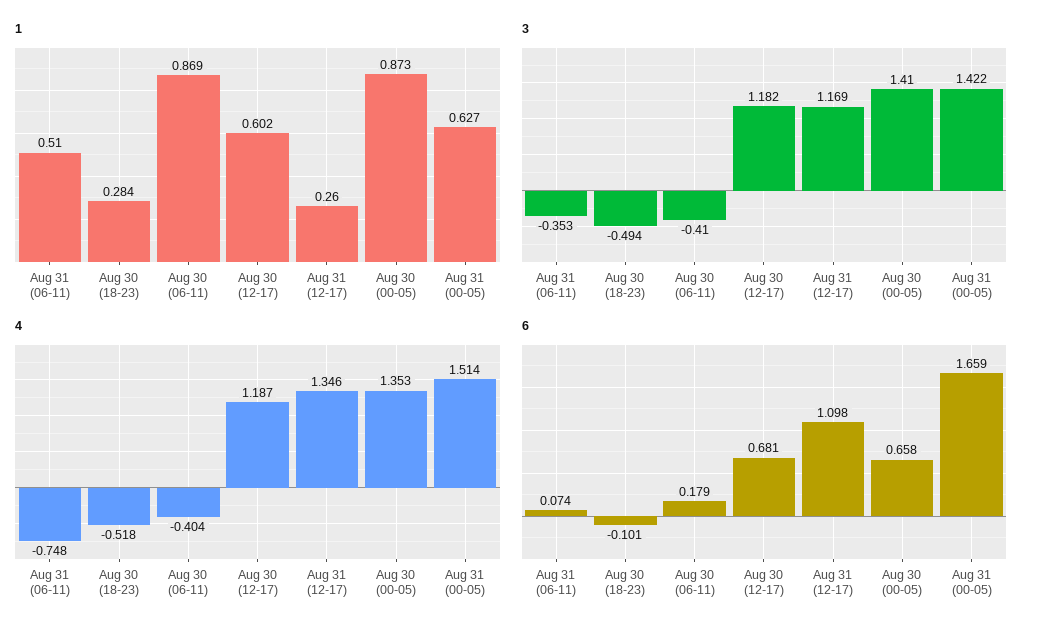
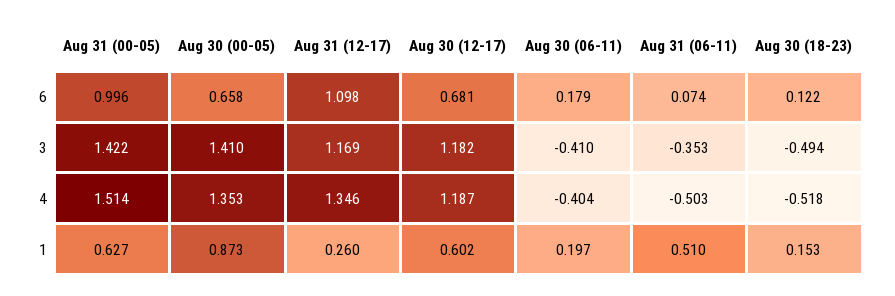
  {
    "1": {
      "Aug 31 (06-11)": 0.51,
-     "Aug 30 (18-23)": 0.284,
+     "Aug 30 (18-23)": 0.153,
-     "Aug 30 (06-11)": 0.869,
+     "Aug 30 (06-11)": 0.197,
      "Aug 30 (12-17)": 0.602,
      "Aug 31 (12-17)": 0.26,
      "Aug 30 (00-05)": 0.873,
      "Aug 31 (00-05)": 0.627
    },
    "3": {
      "Aug 31 (06-11)": -0.353,
      "Aug 30 (18-23)": -0.494,
      "Aug 30 (06-11)": -0.41,
      "Aug 30 (12-17)": 1.182,
      "Aug 31 (12-17)": 1.169,
      "Aug 30 (00-05)": 1.41,
      "Aug 31 (00-05)": 1.422
    },
    "4": {
-     "Aug 31 (06-11)": -0.748,
+     "Aug 31 (06-11)": -0.503,
      "Aug 30 (18-23)": -0.518,
      "Aug 30 (06-11)": -0.404,
      "Aug 30 (12-17)": 1.187,
      "Aug 31 (12-17)": 1.346,
      "Aug 30 (00-05)": 1.353,
      "Aug 31 (00-05)": 1.514
    },
    "6": {
      "Aug 31 (06-11)": 0.074,
-     "Aug 30 (18-23)": -0.101,
+     "Aug 30 (18-23)": 0.122,
      "Aug 30 (06-11)": 0.179,
      "Aug 30 (12-17)": 0.681,
      "Aug 31 (12-17)": 1.098,
      "Aug 30 (00-05)": 0.658,
-     "Aug 31 (00-05)": 1.659
+     "Aug 31 (00-05)": 0.996
    }
  }

